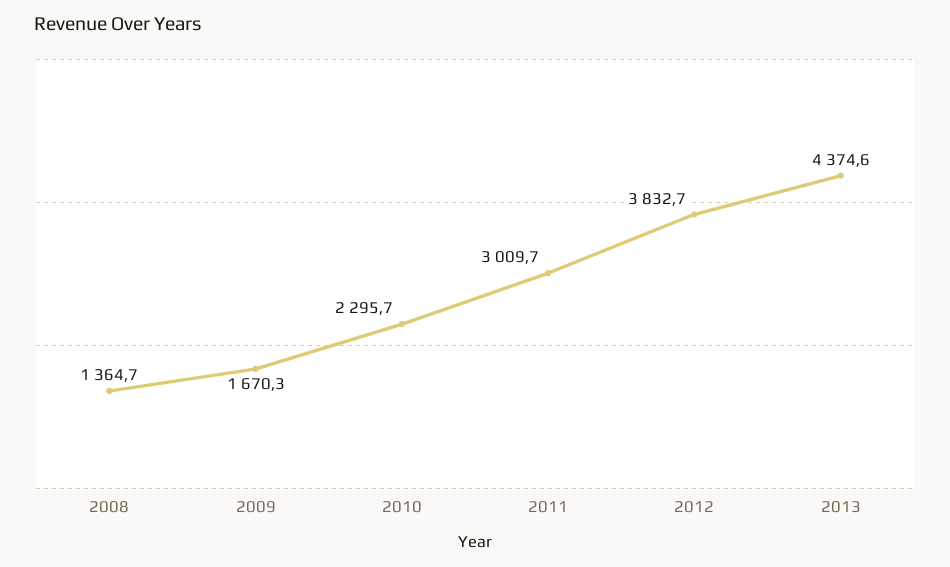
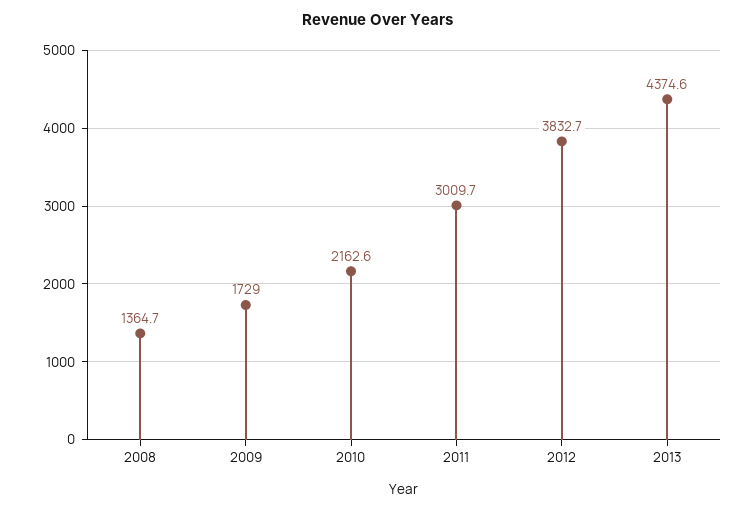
  {
    "2008": 1364.7,
-   "2009": 1670.3,
+   "2009": 1729,
-   "2010": 2295.7,
+   "2010": 2162.6,
    "2011": 3009.7,
    "2012": 3832.7,
    "2013": 4374.6
  }

